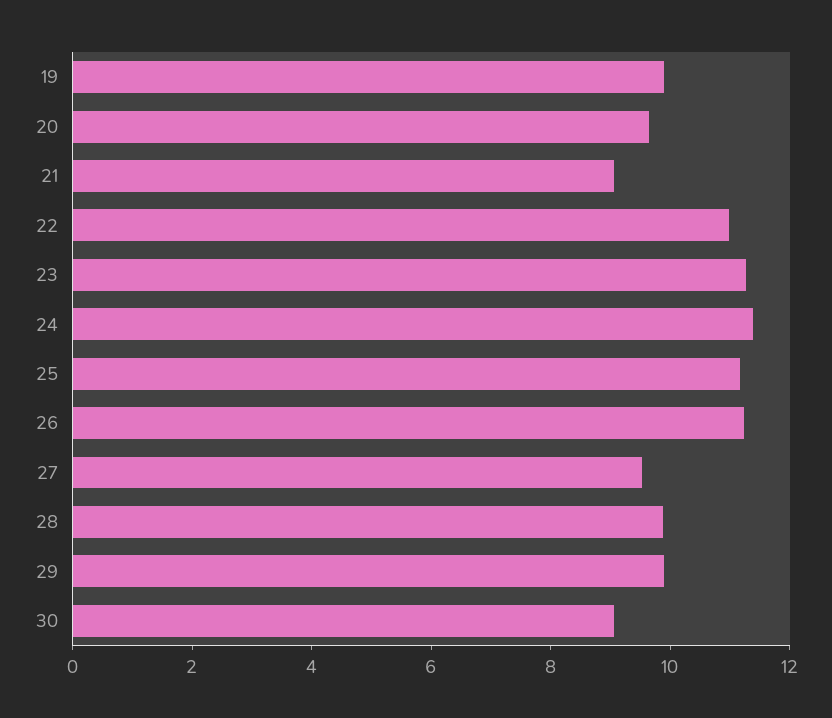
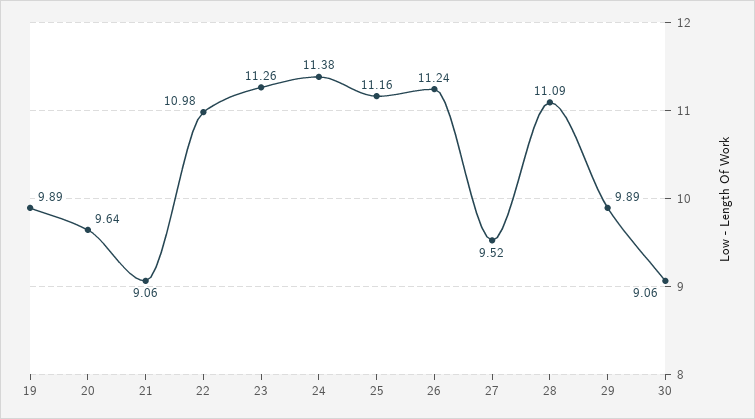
  {
    "19": 9.89,
    "20": 9.64,
    "21": 9.06,
    "22": 10.98,
    "23": 11.26,
    "24": 11.38,
    "25": 11.16,
    "26": 11.24,
    "27": 9.52,
-   "28": 10,
+   "28": 11.09,
    "29": 9.89,
    "30": 9.06
  }

